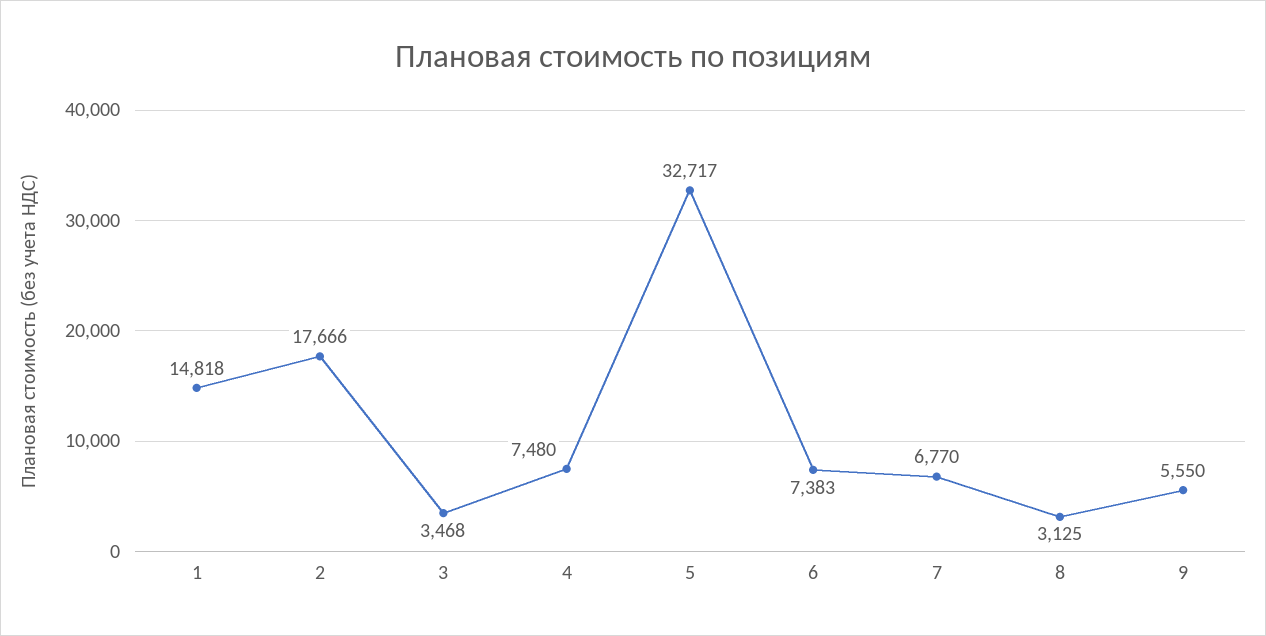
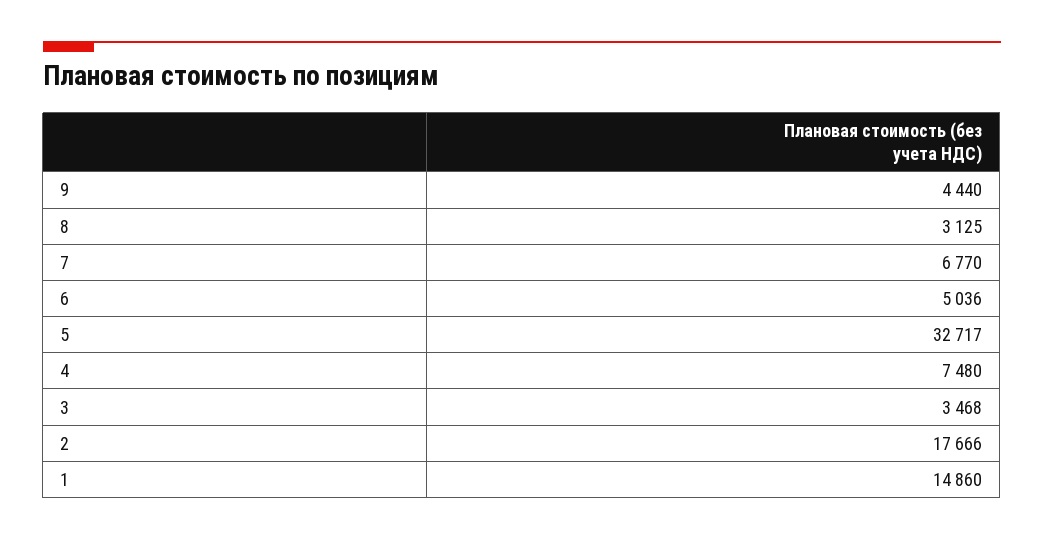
  {
-   "1": 14818,
+   "1": 14860,
    "2": 17666,
    "3": 3468,
    "4": 7480,
    "5": 32717,
-   "6": 7383,
+   "6": 5036,
    "7": 6770,
    "8": 3125,
-   "9": 5550
+   "9": 4440
  }

